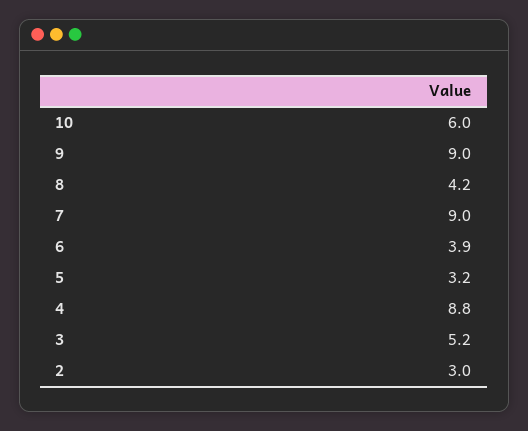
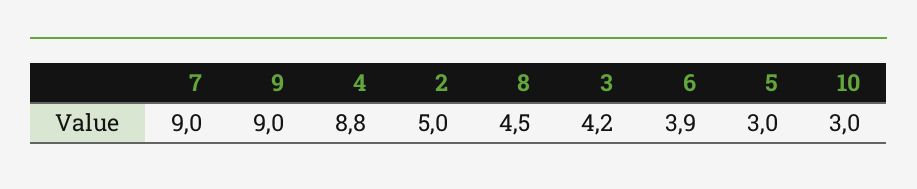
  {
-   "10": 6,
+   "10": 3,
    "9": 9,
-   "8": 4.2,
+   "8": 4.5,
    "7": 9,
    "6": 3.9,
-   "5": 3.2,
+   "5": 3,
    "4": 8.8,
-   "3": 5.2,
+   "3": 4.2,
-   "2": 3
+   "2": 5
  }

